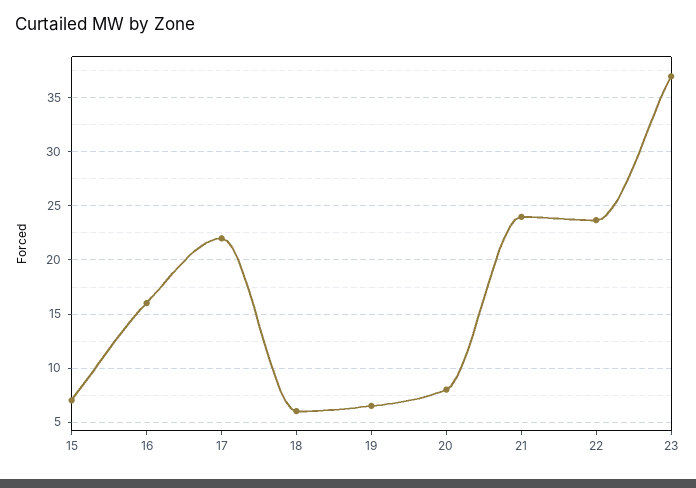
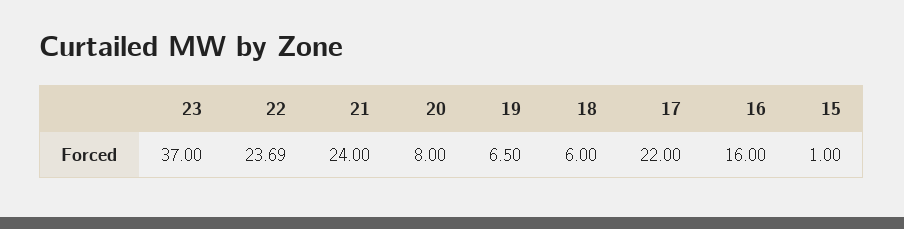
  {
-   "15": 7,
+   "15": 1,
    "16": 16,
    "17": 22,
    "18": 6,
    "19": 6.5,
    "20": 8,
    "21": 24,
    "22": 23.69,
    "23": 37
  }

